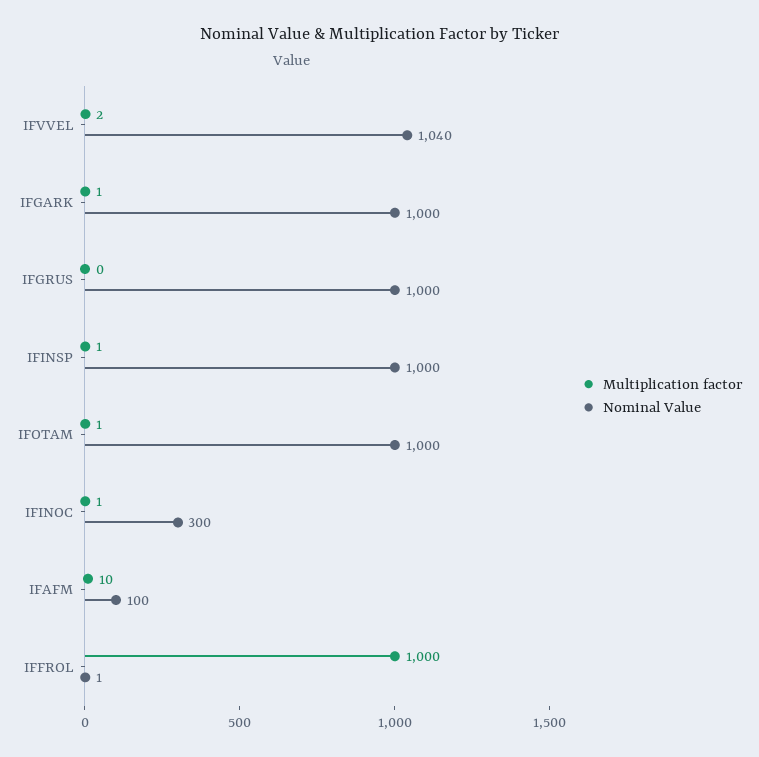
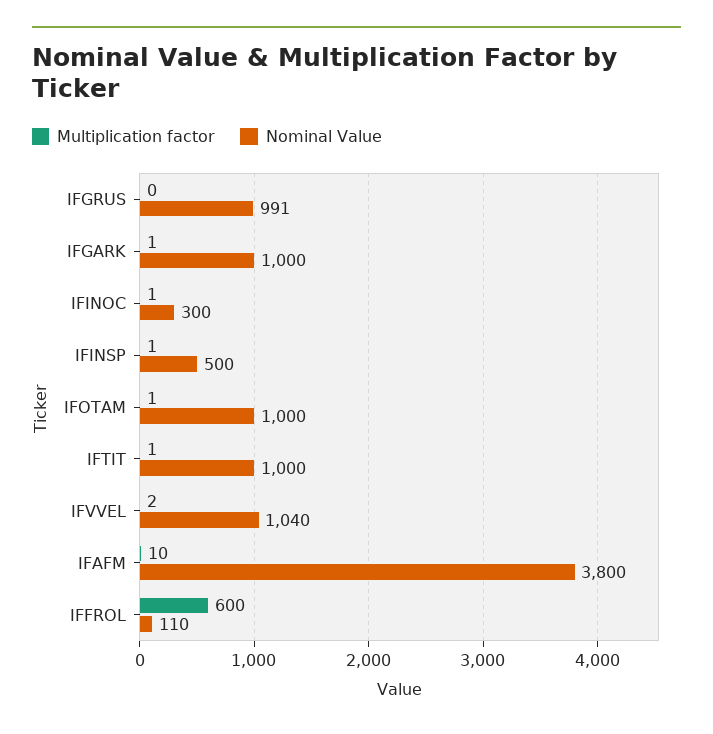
  {
    "Multiplication factor": {
      "IFVVEL": 2,
      "IFGARK": 1,
      "IFGRUS": 0,
      "IFINSP": 1,
      "IFOTAM": 1,
      "IFINOC": 1,
      "IFAFM": 10,
-     "IFFROL": 1000
+     "IFFROL": 600,
+     "IFTIT": 1
    },
    "Nominal Value": {
      "IFVVEL": 1040,
      "IFGARK": 1000,
-     "IFGRUS": 1000,
+     "IFGRUS": 991,
-     "IFINSP": 1000,
+     "IFINSP": 500,
      "IFOTAM": 1000,
      "IFINOC": 300,
-     "IFAFM": 100,
+     "IFAFM": 3800,
-     "IFFROL": 1
+     "IFFROL": 110,
+     "IFTIT": 1000
    }
  }

